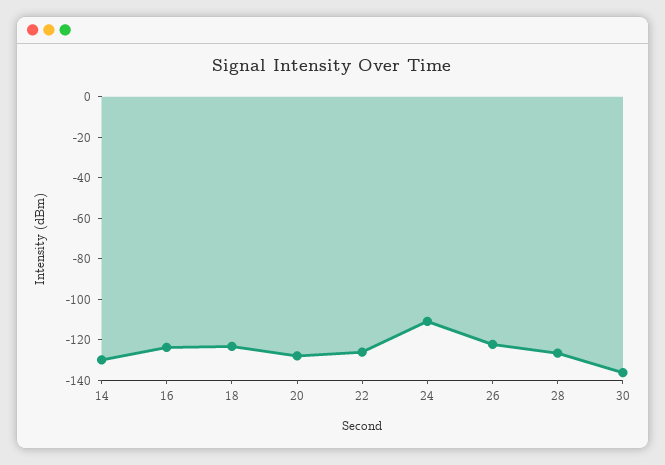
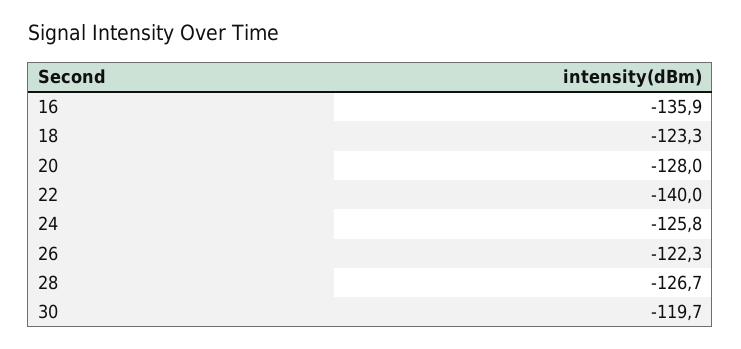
  {
-   "14": -130,
-   "16": -125,
+   "16": -135.9,
    "18": -123.3,
    "20": -128,
-   "22": -125,
+   "22": -140,
-   "24": -110,
+   "24": -125.8,
    "26": -122.3,
    "28": -126.7,
-   "30": -135
+   "30": -119.7
  }

